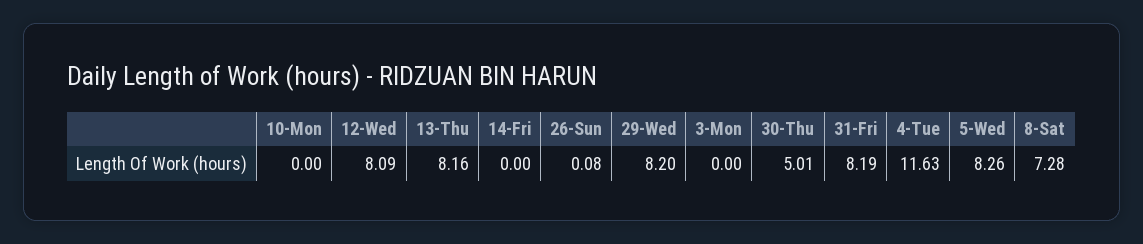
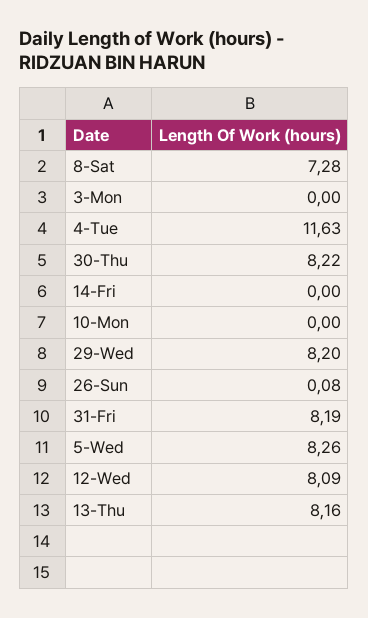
  {
    "10-Mon": 0,
    "12-Wed": 8.09,
    "13-Thu": 8.16,
    "14-Fri": 0,
    "26-Sun": 0.08,
    "29-Wed": 8.2,
    "3-Mon": 0,
-   "30-Thu": 5.01,
+   "30-Thu": 8.22,
    "31-Fri": 8.19,
    "4-Tue": 11.63,
    "5-Wed": 8.26,
    "8-Sat": 7.28
  }

